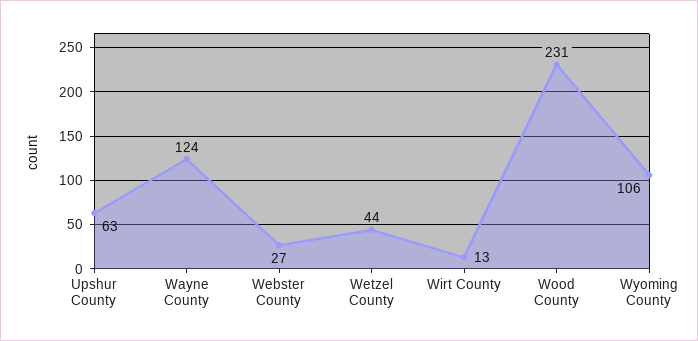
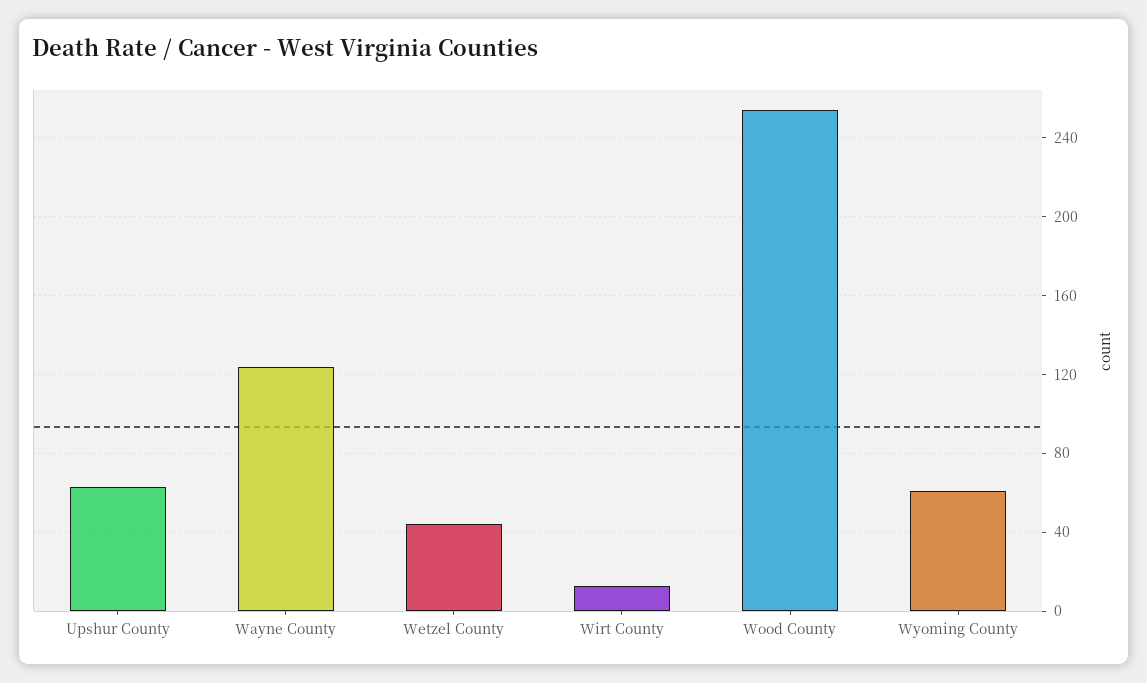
  {
    "Upshur County": 63,
    "Wayne County": 124,
-   "Webster County": 27,
    "Wetzel County": 44,
    "Wirt County": 13,
-   "Wood County": 231,
+   "Wood County": 255,
-   "Wyoming County": 106
+   "Wyoming County": 60
  }

